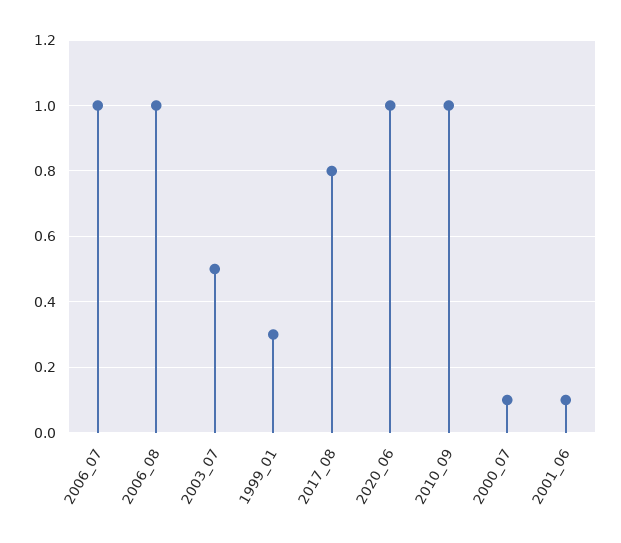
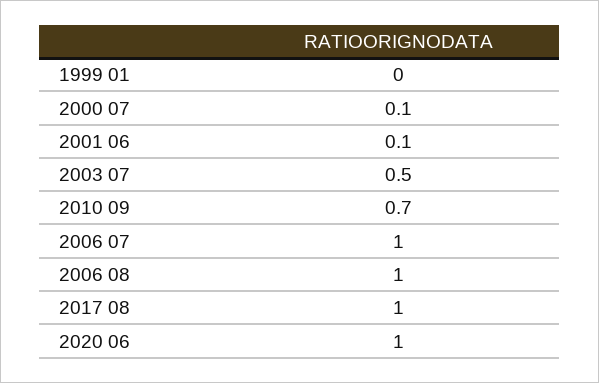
  {
    "2006_07": 1,
    "2006_08": 1,
    "2003_07": 0.5,
-   "1999_01": 0.3,
+   "1999_01": 0,
-   "2017_08": 0.8,
+   "2017_08": 1,
    "2020_06": 1,
-   "2010_09": 1,
+   "2010_09": 0.7,
    "2000_07": 0.1,
    "2001_06": 0.1
  }

